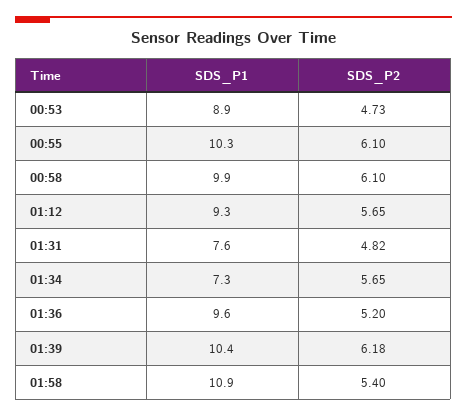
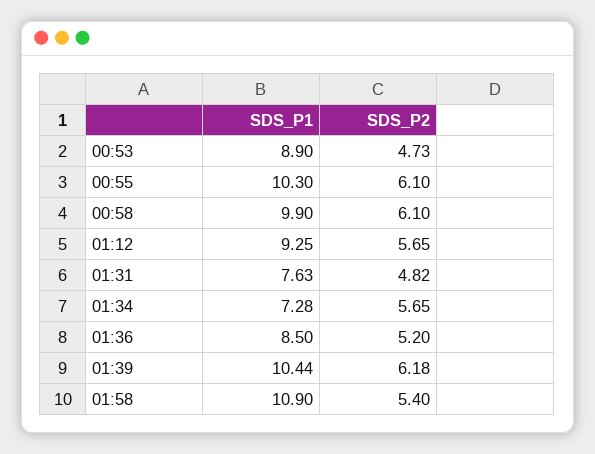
  {
    "SDS_P1": {
      "00:53": 8.9,
      "00:55": 10.3,
      "00:58": 9.9,
      "01:12": 9.25,
      "01:31": 7.63,
      "01:34": 7.28,
-     "01:36": 9.6,
+     "01:36": 8.5,
      "01:39": 10.44,
      "01:58": 10.9
    },
    "SDS_P2": {
      "00:53": 4.73,
      "00:55": 6.1,
      "00:58": 6.1,
      "01:12": 5.65,
      "01:31": 4.82,
      "01:34": 5.65,
      "01:36": 5.2,
      "01:39": 6.18,
      "01:58": 5.4
    }
  }

